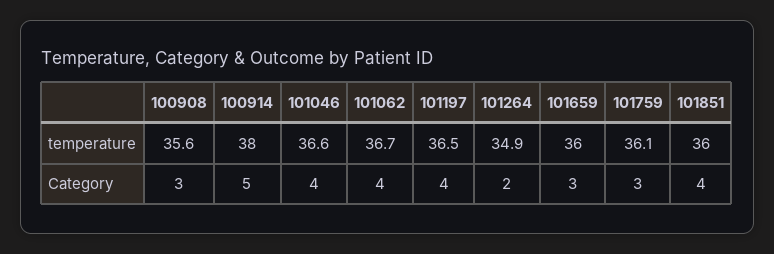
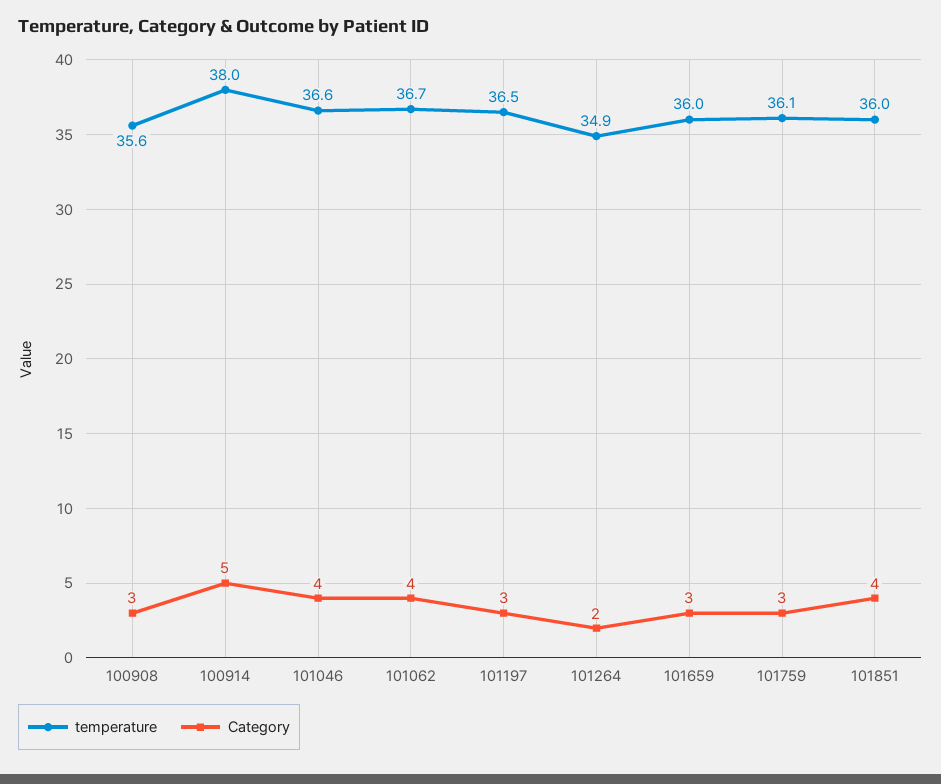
  {
    "temperature": {
      "100908": 35.6,
      "100914": 38,
      "101046": 36.6,
      "101062": 36.7,
      "101197": 36.5,
      "101264": 34.9,
      "101659": 36,
      "101759": 36.1,
      "101851": 36
    },
    "Category": {
      "100908": 3,
      "100914": 5,
      "101046": 4,
      "101062": 4,
-     "101197": 4,
+     "101197": 3,
      "101264": 2,
      "101659": 3,
      "101759": 3,
      "101851": 4
    }
  }

